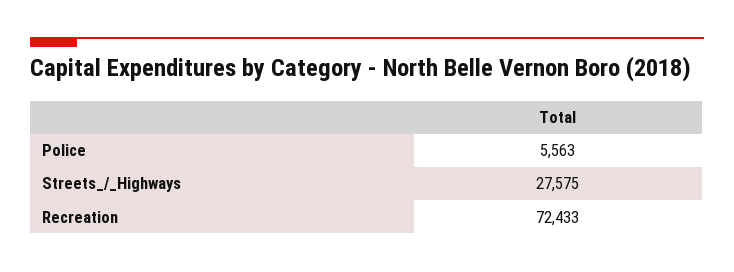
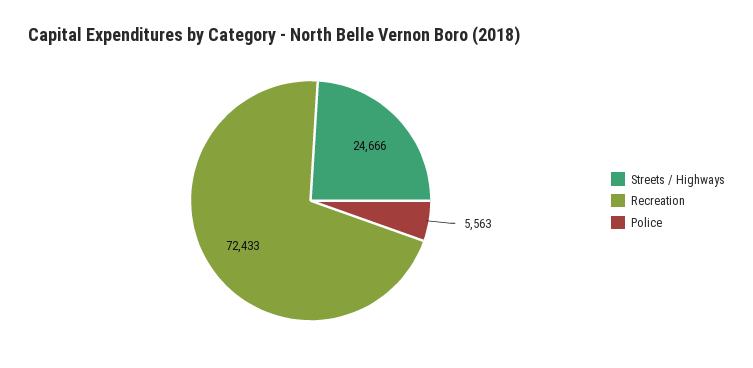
  {
    "Police": 5563,
-   "Streets_/_Highways": 27575,
+   "Streets_/_Highways": 24666,
    "Recreation": 72433
  }

